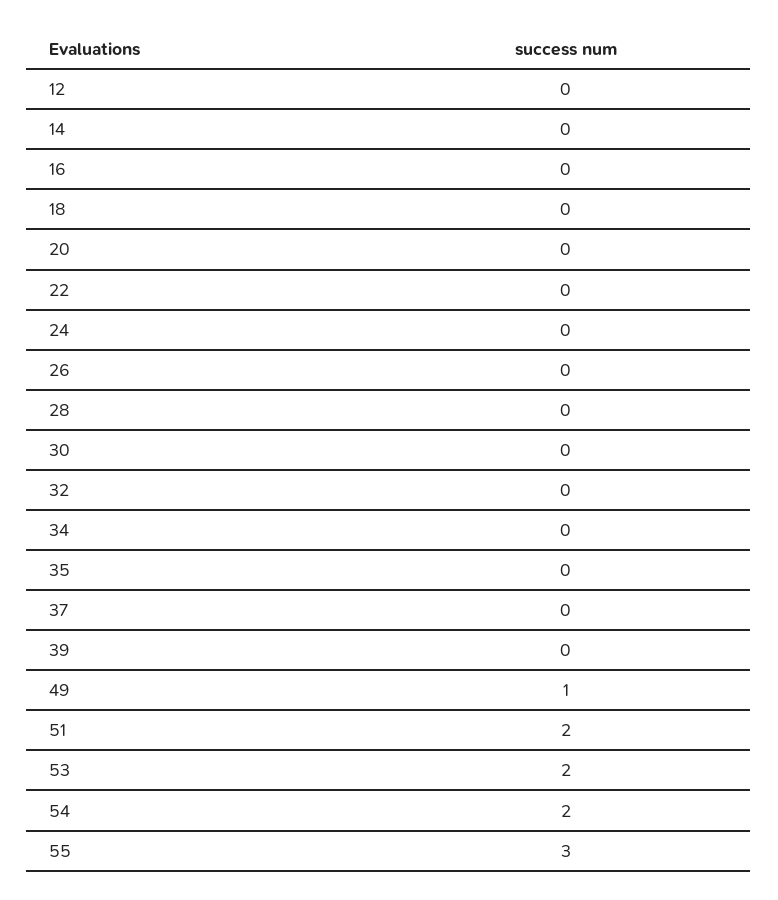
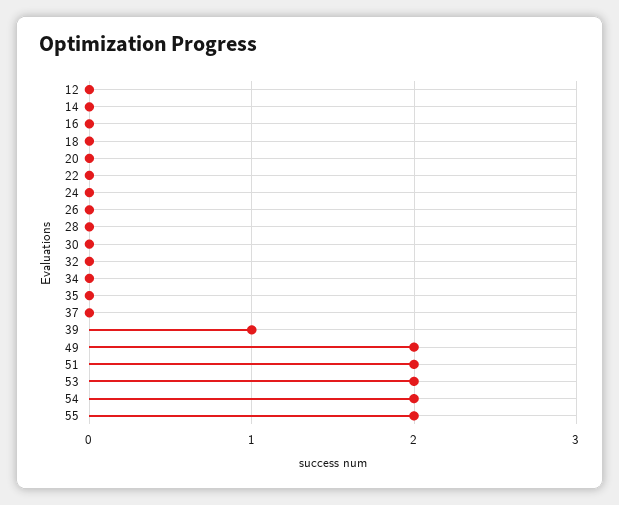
  {
    "12": 0,
    "14": 0,
    "16": 0,
    "18": 0,
    "20": 0,
    "22": 0,
    "24": 0,
    "26": 0,
    "28": 0,
    "30": 0,
    "32": 0,
    "34": 0,
    "35": 0,
    "37": 0,
-   "39": 0,
+   "39": 1,
-   "49": 1,
+   "49": 2,
    "51": 2,
    "53": 2,
    "54": 2,
-   "55": 3
+   "55": 2
  }

